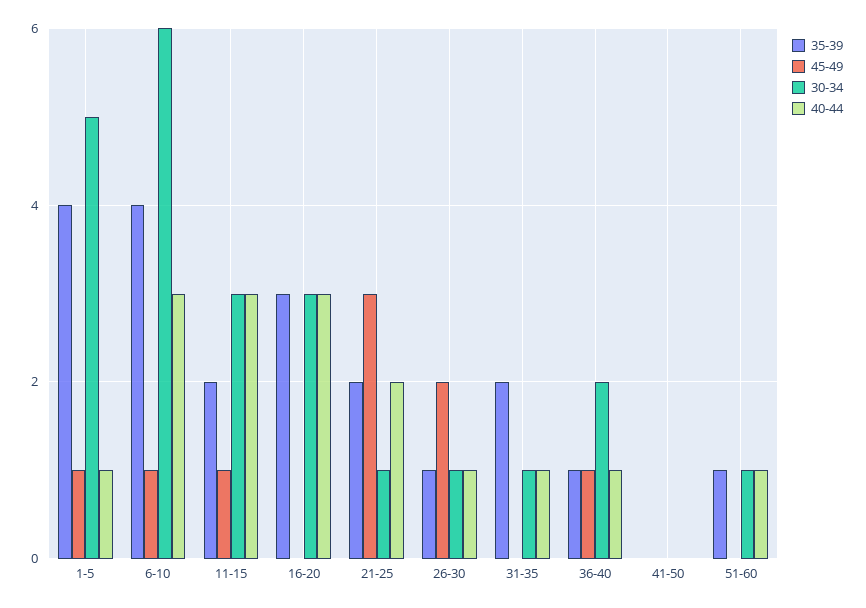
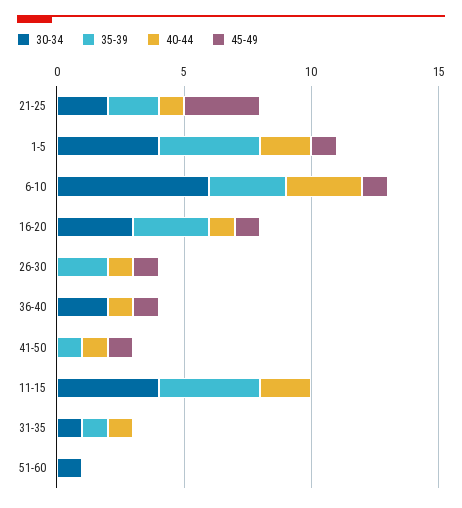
  {
    "35-39": {
      "1-5": 4,
-     "6-10": 4,
+     "6-10": 3,
-     "11-15": 2,
+     "11-15": 4,
      "16-20": 3,
      "21-25": 2,
-     "26-30": 1,
+     "26-30": 2,
-     "31-35": 2,
+     "31-35": 1,
-     "36-40": 1,
+     "36-40": 0,
-     "41-50": 0,
+     "41-50": 1,
-     "51-60": 1
+     "51-60": 0
    },
    "45-49": {
      "1-5": 1,
      "6-10": 1,
-     "11-15": 1,
+     "11-15": 0,
-     "16-20": 0,
+     "16-20": 1,
      "21-25": 3,
-     "26-30": 2,
+     "26-30": 1,
      "31-35": 0,
      "36-40": 1,
-     "41-50": 0,
+     "41-50": 1,
      "51-60": 0
    },
    "30-34": {
-     "1-5": 5,
+     "1-5": 4,
      "6-10": 6,
-     "11-15": 3,
+     "11-15": 4,
      "16-20": 3,
-     "21-25": 1,
+     "21-25": 2,
-     "26-30": 1,
+     "26-30": 0,
      "31-35": 1,
      "36-40": 2,
      "41-50": 0,
      "51-60": 1
    },
    "40-44": {
-     "1-5": 1,
+     "1-5": 2,
      "6-10": 3,
-     "11-15": 3,
+     "11-15": 2,
-     "16-20": 3,
+     "16-20": 1,
-     "21-25": 2,
+     "21-25": 1,
      "26-30": 1,
      "31-35": 1,
      "36-40": 1,
-     "41-50": 0,
+     "41-50": 1,
-     "51-60": 1
+     "51-60": 0
    }
  }

